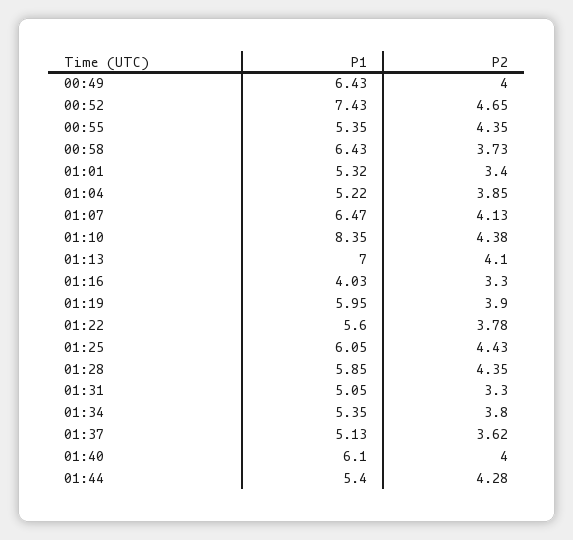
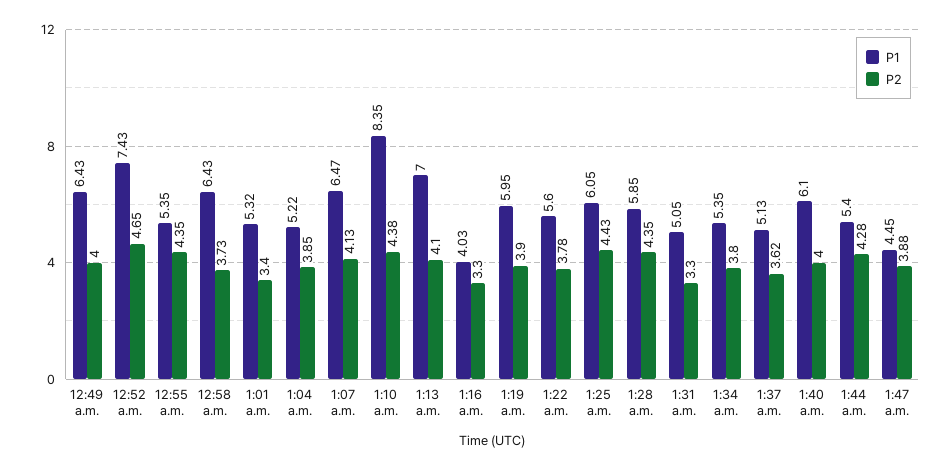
  {
    "P1": {
      "00:49": 6.43,
      "00:52": 7.43,
      "00:55": 5.35,
      "00:58": 6.43,
      "01:01": 5.32,
      "01:04": 5.22,
      "01:07": 6.47,
      "01:10": 8.35,
      "01:13": 7,
      "01:16": 4.03,
      "01:19": 5.95,
      "01:22": 5.6,
      "01:25": 6.05,
      "01:28": 5.85,
      "01:31": 5.05,
      "01:34": 5.35,
      "01:37": 5.13,
      "01:40": 6.1,
-     "01:44": 5.4
+     "01:44": 5.4,
+     "1:47 a.m.": 4.45
    },
    "P2": {
      "00:49": 4,
      "00:52": 4.65,
      "00:55": 4.35,
      "00:58": 3.73,
      "01:01": 3.4,
      "01:04": 3.85,
      "01:07": 4.13,
      "01:10": 4.38,
      "01:13": 4.1,
      "01:16": 3.3,
      "01:19": 3.9,
      "01:22": 3.78,
      "01:25": 4.43,
      "01:28": 4.35,
      "01:31": 3.3,
      "01:34": 3.8,
      "01:37": 3.62,
      "01:40": 4,
-     "01:44": 4.28
+     "01:44": 4.28,
+     "1:47 a.m.": 3.88
    }
  }

